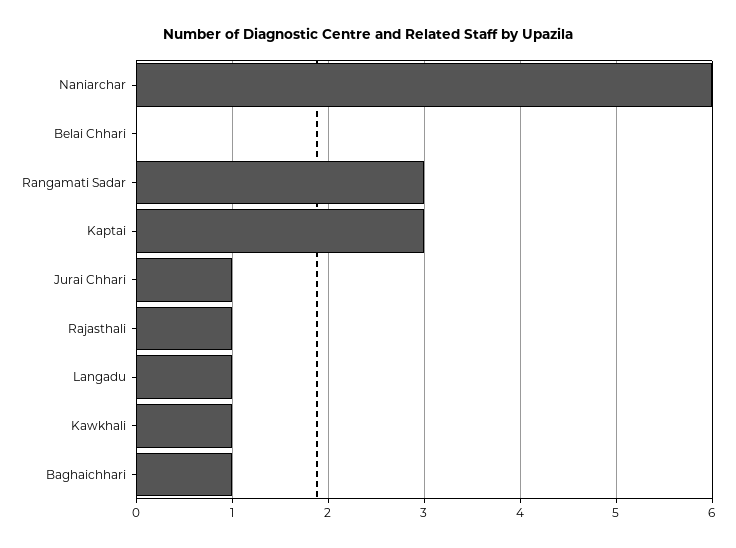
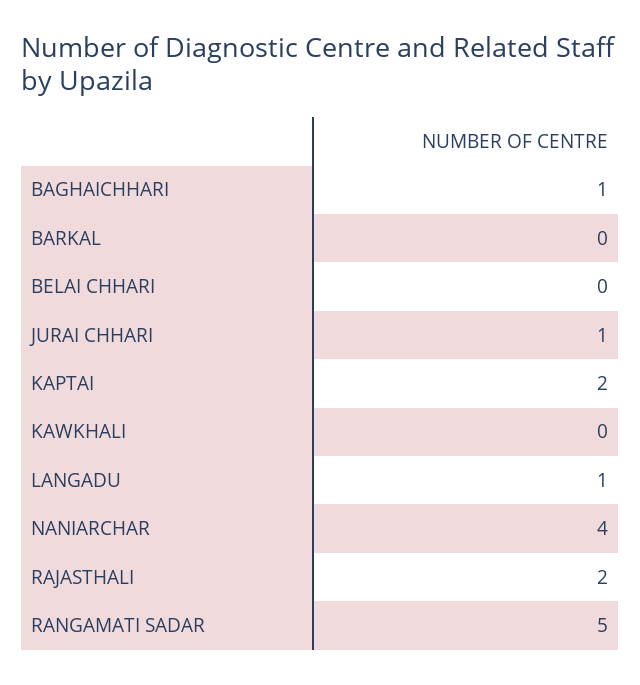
  {
-   "Naniarchar": 6,
+   "Naniarchar": 4,
    "Belai Chhari": 0,
-   "Rangamati Sadar": 3,
+   "Rangamati Sadar": 5,
-   "Kaptai": 3,
+   "Kaptai": 2,
    "Jurai Chhari": 1,
-   "Rajasthali": 1,
+   "Rajasthali": 2,
    "Langadu": 1,
-   "Kawkhali": 1,
+   "Kawkhali": 0,
-   "Baghaichhari": 1
+   "Baghaichhari": 1,
+   "BARKAL": 0
  }

